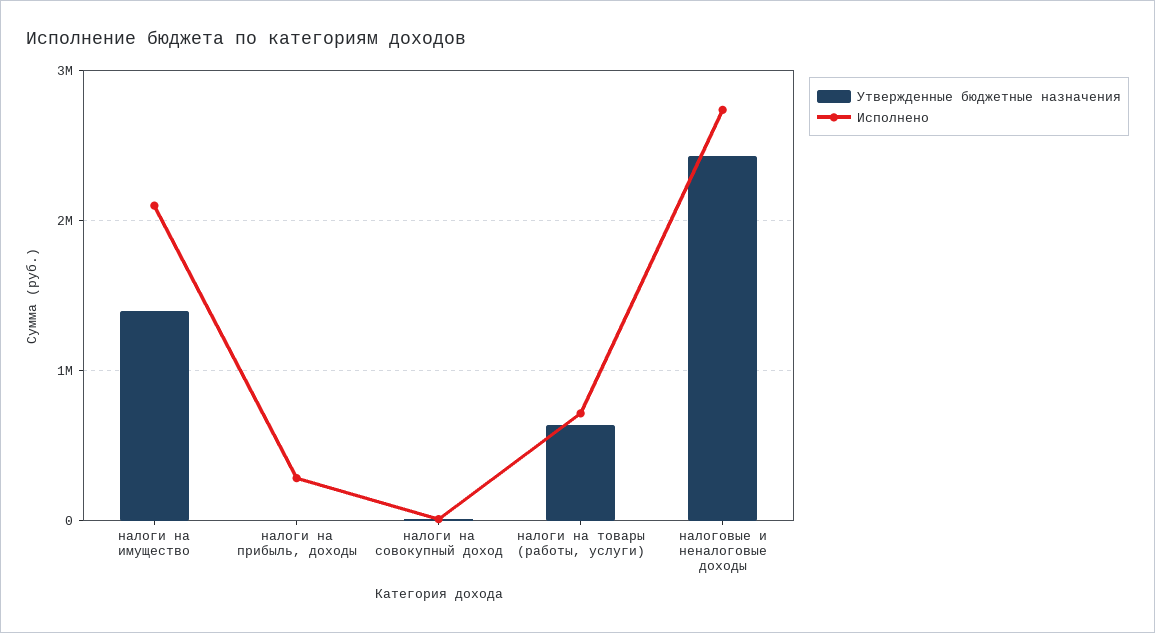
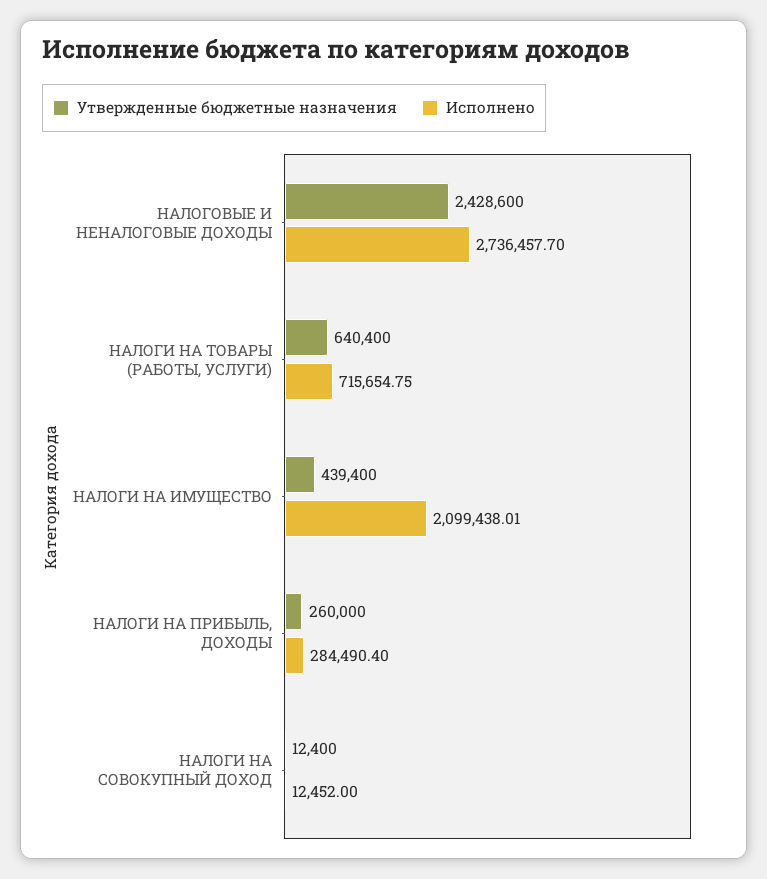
  {
    "Утвержденные бюджетные назначения": {
-     "налоги на имущество": 1400000,
+     "налоги на имущество": 439400,
-     "налоги на прибыль, доходы": 0,
+     "налоги на прибыль, доходы": 260000,
      "налоги на совокупный доход": 12400,
      "налоги на товары (работы, услуги)": 640400,
      "налоговые и неналоговые доходы": 2428600
    },
    "Исполнено": {
      "налоги на имущество": 2099438.01,
      "налоги на прибыль, доходы": 284490.4,
      "налоги на совокупный доход": 12452,
      "налоги на товары (работы, услуги)": 715654.75,
      "налоговые и неналоговые доходы": 2736457.7
    }
  }

